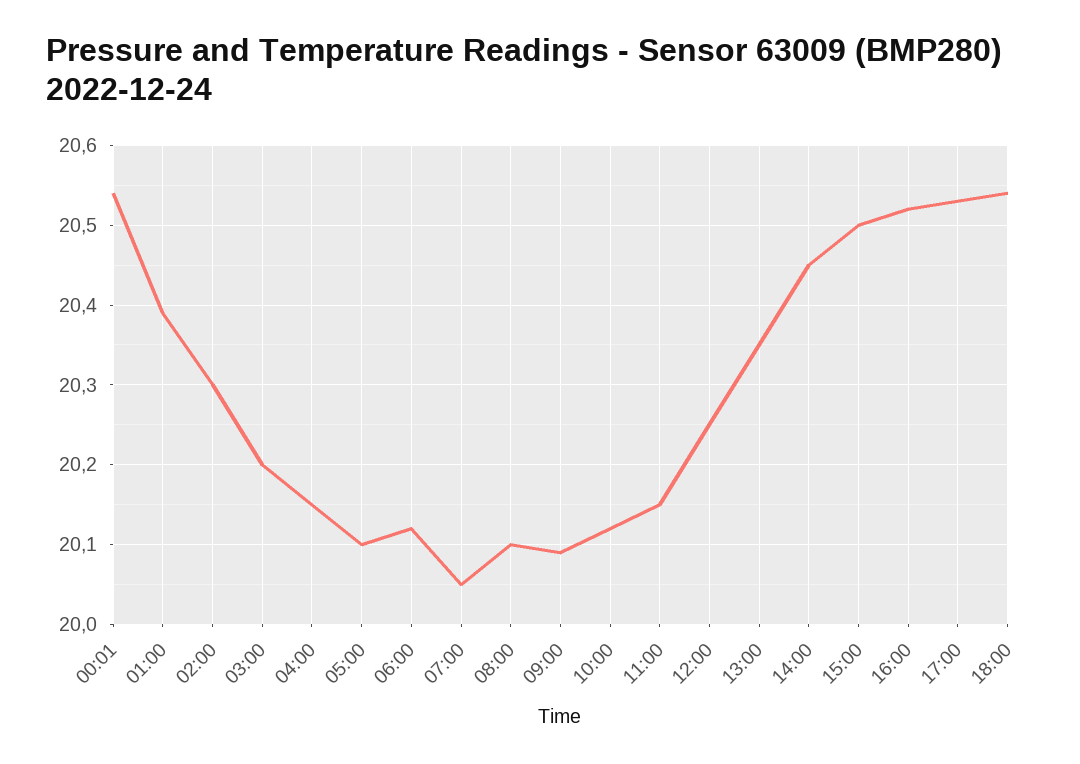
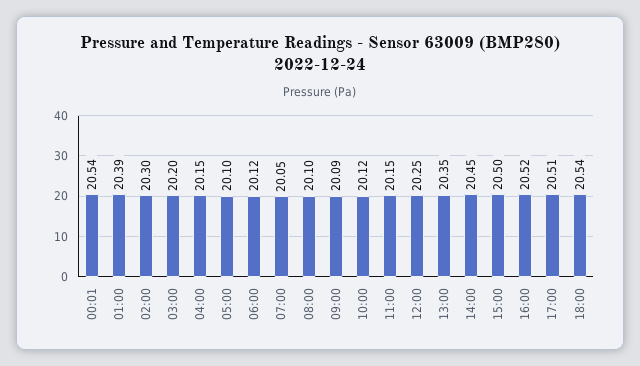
  {
    "00:01": 20.54,
    "01:00": 20.39,
    "02:00": 20.3,
    "03:00": 20.2,
    "04:00": 20.15,
    "05:00": 20.1,
    "06:00": 20.12,
    "07:00": 20.05,
    "08:00": 20.1,
    "09:00": 20.09,
    "10:00": 20.12,
    "11:00": 20.15,
    "12:00": 20.25,
    "13:00": 20.35,
    "14:00": 20.45,
    "15:00": 20.5,
    "16:00": 20.52,
-   "17:00": 20.53,
+   "17:00": 20.51,
    "18:00": 20.54
  }

